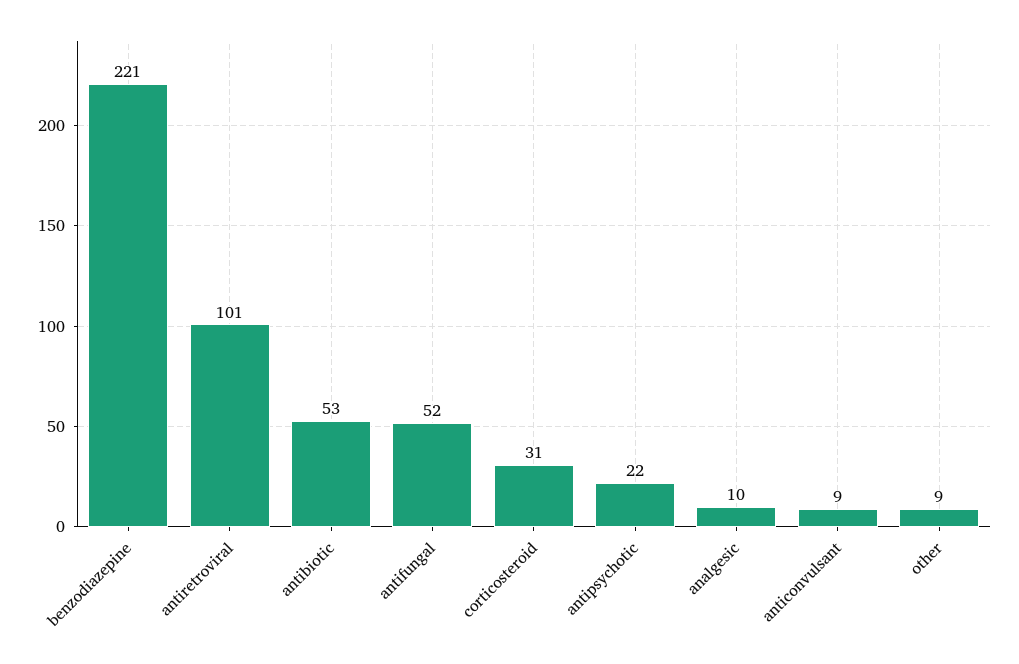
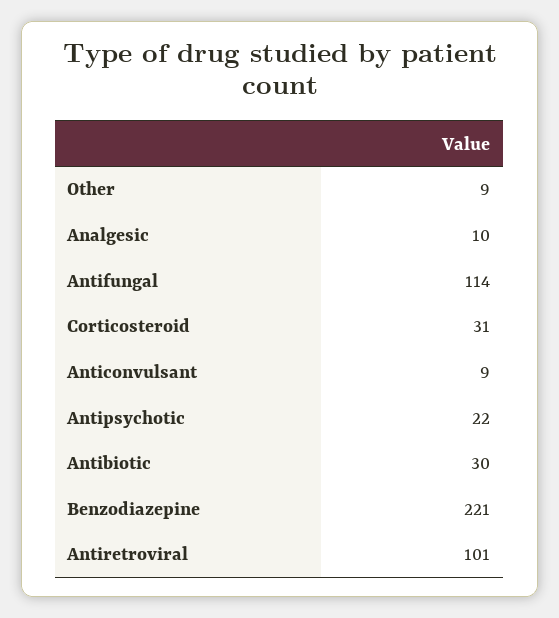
  {
    "benzodiazepine": 221,
    "antiretroviral": 101,
-   "antibiotic": 53,
+   "antibiotic": 30,
-   "antifungal": 52,
+   "antifungal": 114,
    "corticosteroid": 31,
    "antipsychotic": 22,
    "analgesic": 10,
    "anticonvulsant": 9,
    "other": 9
  }

